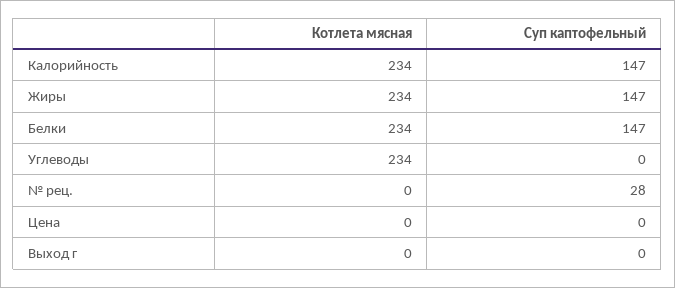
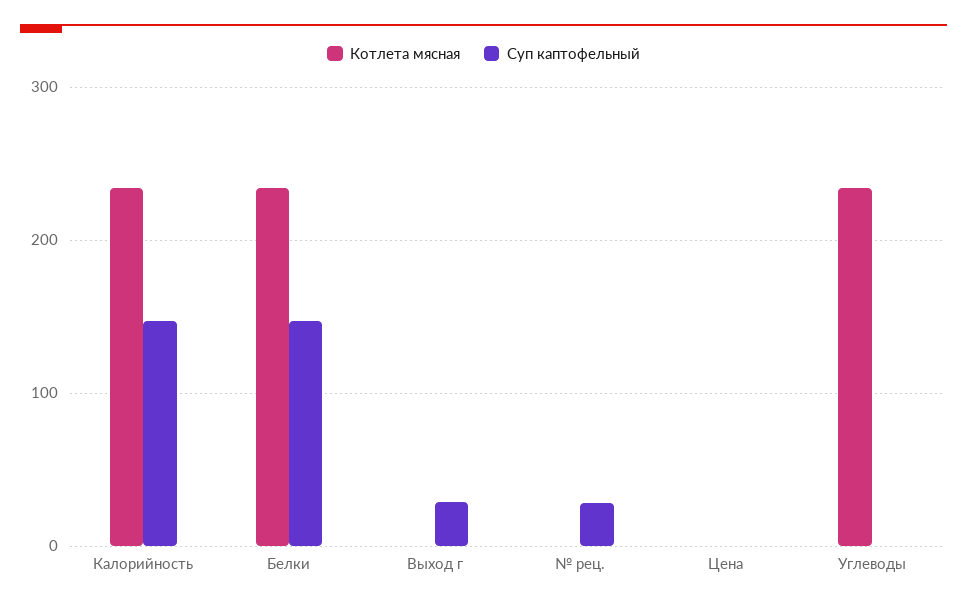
  {
    "Котлета мясная": {
      "Калорийность": 234,
-     "Жиры": 234,
      "Белки": 234,
      "Углеводы": 234,
      "№ рец.": 0,
      "Цена": 0,
      "Выход г": 0
    },
    "Суп каптофельный": {
      "Калорийность": 147,
-     "Жиры": 147,
      "Белки": 147,
      "Углеводы": 0,
      "№ рец.": 28,
      "Цена": 0,
-     "Выход г": 0
+     "Выход г": 30
    }
  }

